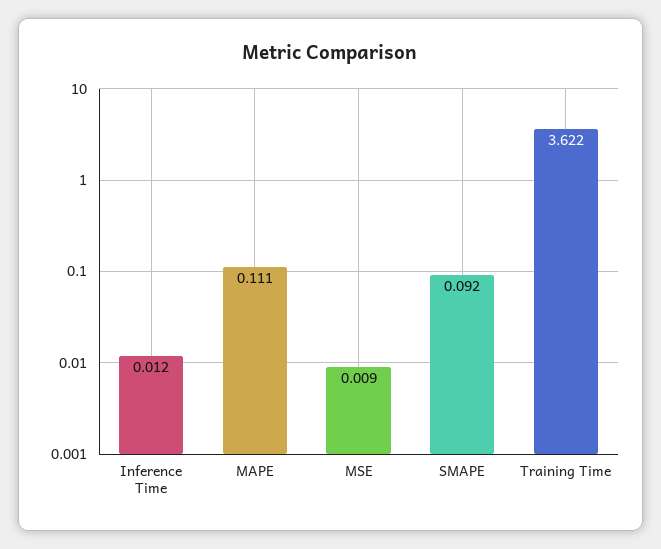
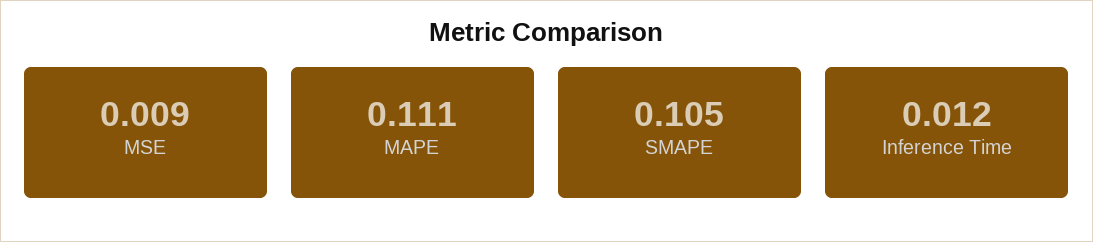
  {
    "Inference Time": 0.012,
    "MAPE": 0.111,
    "MSE": 0.009,
-   "SMAPE": 0.092,
+   "SMAPE": 0.105
-   "Training Time": 3.622
  }

